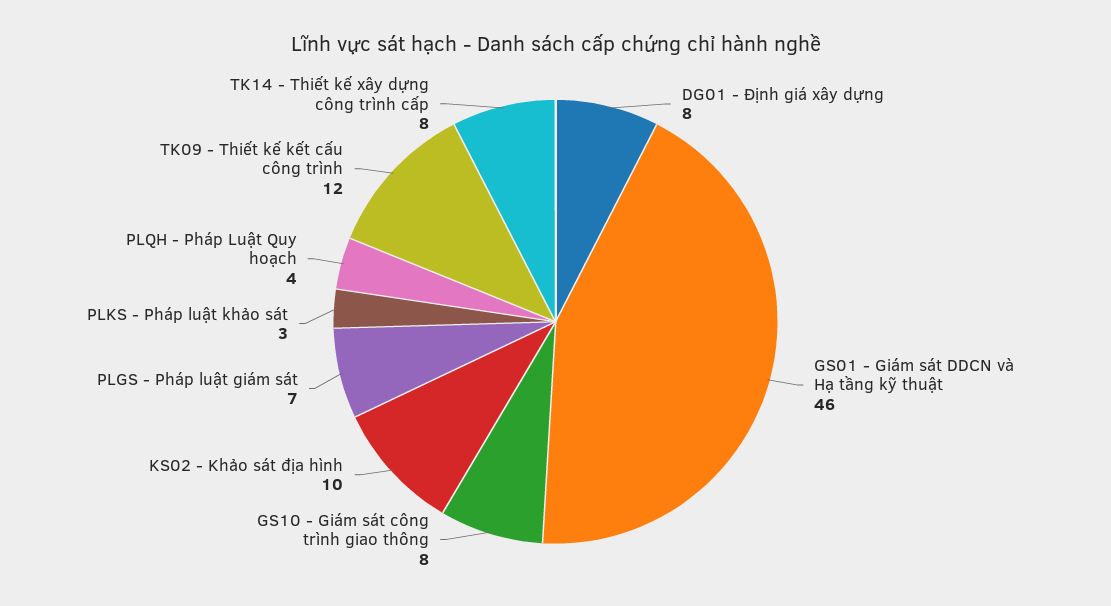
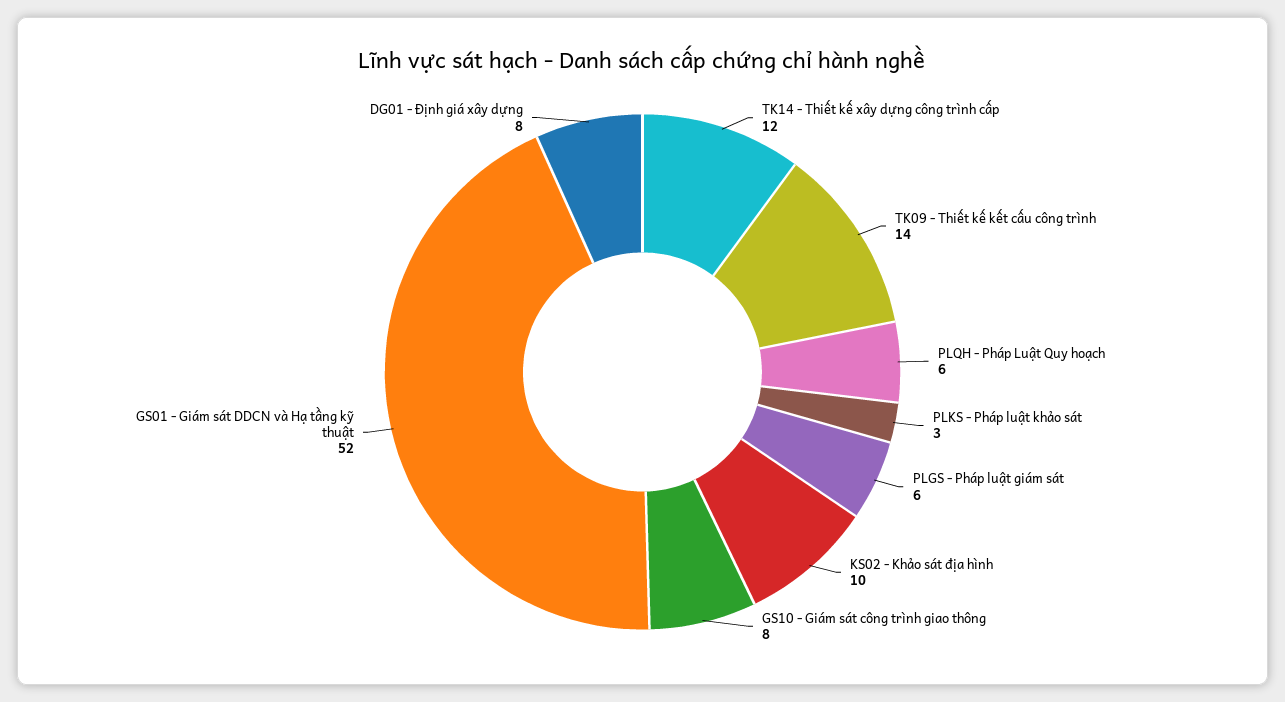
  {
    "DG01 - Định giá xây dựng": 8,
-   "GS01 - Giám sát DDCN và Hạ tầng kỹ thuật": 46,
+   "GS01 - Giám sát DDCN và Hạ tầng kỹ thuật": 52,
    "GS10 - Giám sát công trình giao thông": 8,
    "KS02 - Khảo sát địa hình": 10,
-   "PLGS - Pháp luật giám sát": 7,
+   "PLGS - Pháp luật giám sát": 6,
    "PLKS - Pháp luật khảo sát": 3,
-   "PLQH - Pháp Luật Quy hoạch": 4,
+   "PLQH - Pháp Luật Quy hoạch": 6,
-   "TK09 - Thiết kế kết cấu công trình": 12,
+   "TK09 - Thiết kế kết cấu công trình": 14,
-   "TK14 - Thiết kế xây dựng công trình cấp": 8
+   "TK14 - Thiết kế xây dựng công trình cấp": 12
  }

